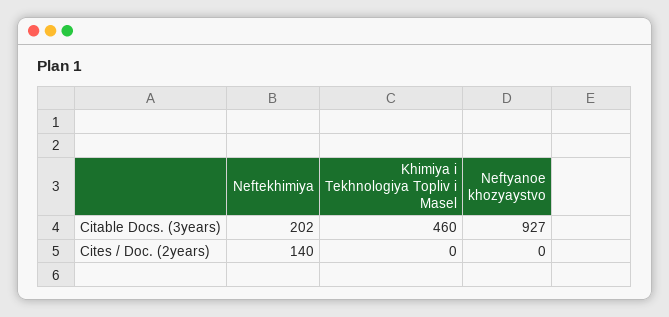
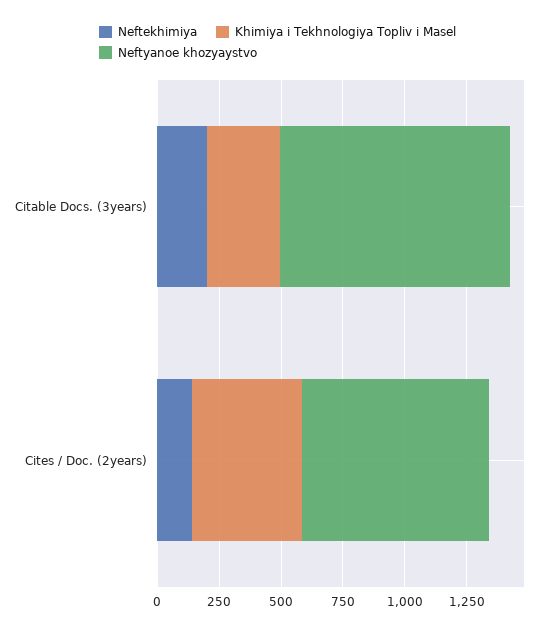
  {
    "Neftekhimiya": {
      "Citable Docs. (3years)": 202,
      "Cites / Doc. (2years)": 140
    },
    "Khimiya i Tekhnologiya Topliv i Masel": {
-     "Citable Docs. (3years)": 460,
+     "Citable Docs. (3years)": 300,
-     "Cites / Doc. (2years)": 0
+     "Cites / Doc. (2years)": 450
    },
    "Neftyanoe khozyaystvo": {
      "Citable Docs. (3years)": 927,
-     "Cites / Doc. (2years)": 0
+     "Cites / Doc. (2years)": 750
    }
  }

